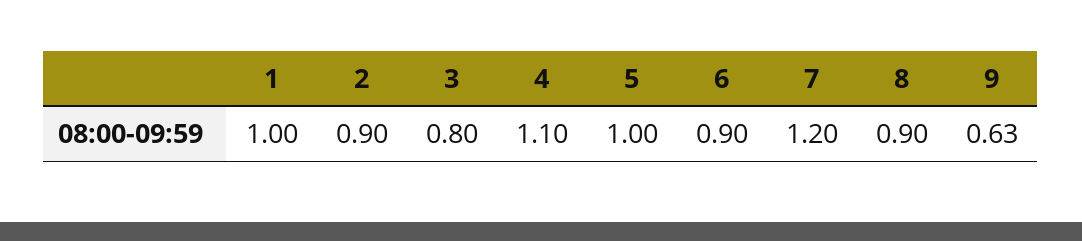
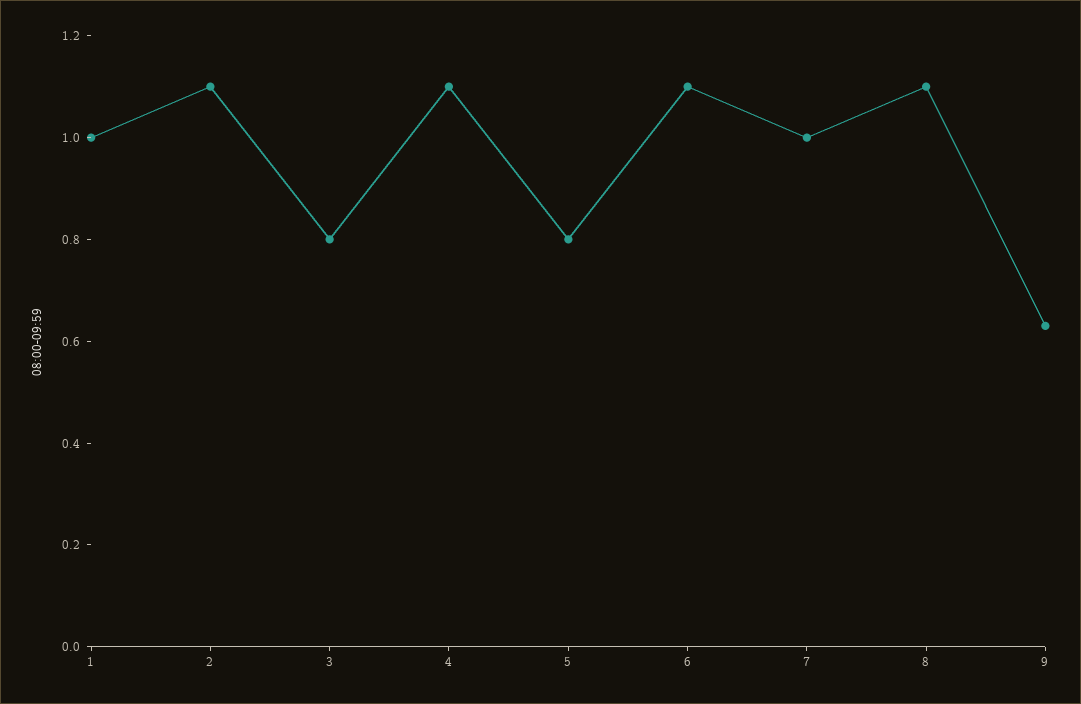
  {
    "1": 1,
-   "2": 0.9,
+   "2": 1.1,
    "3": 0.8,
    "4": 1.1,
-   "5": 1,
+   "5": 0.8,
-   "6": 0.9,
+   "6": 1.1,
-   "7": 1.2,
+   "7": 1,
-   "8": 0.9,
+   "8": 1.1,
    "9": 0.63
  }

